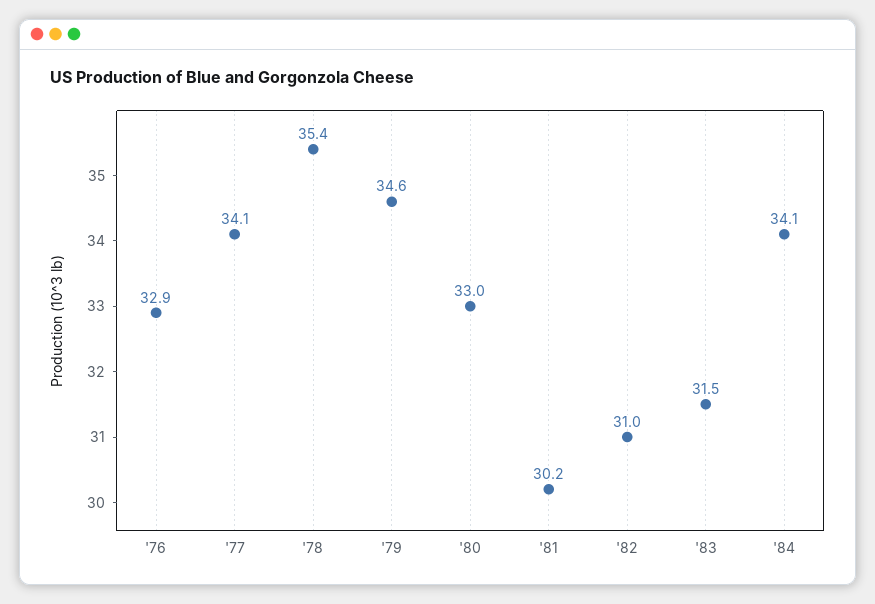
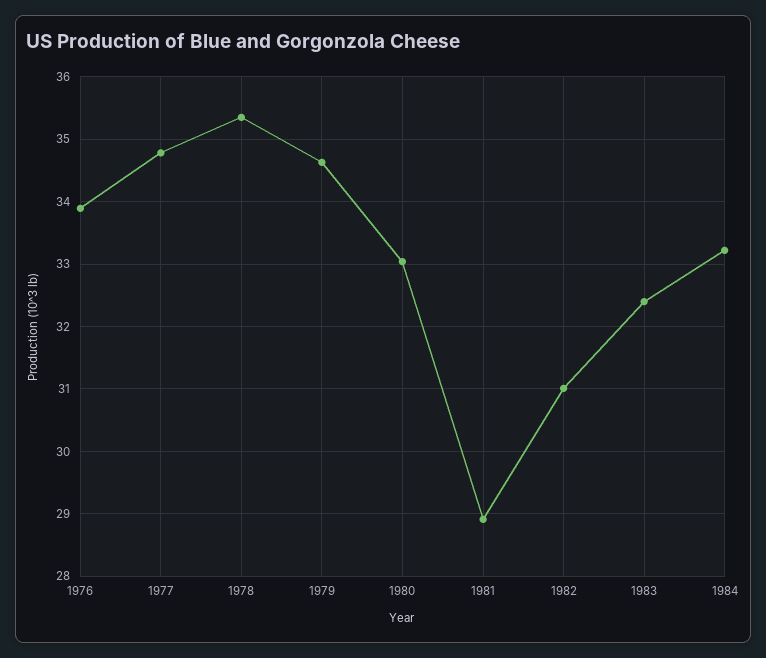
  {
-   "'76": 32.9,
+   "'76": 33.9,
-   "'77": 34.1,
+   "'77": 34.8,
    "'78": 35.4,
    "'79": 34.6,
    "'80": 33,
-   "'81": 30.2,
+   "'81": 28.9,
    "'82": 31,
-   "'83": 31.5,
+   "'83": 32.4,
-   "'84": 34.1
+   "'84": 33.2
  }

